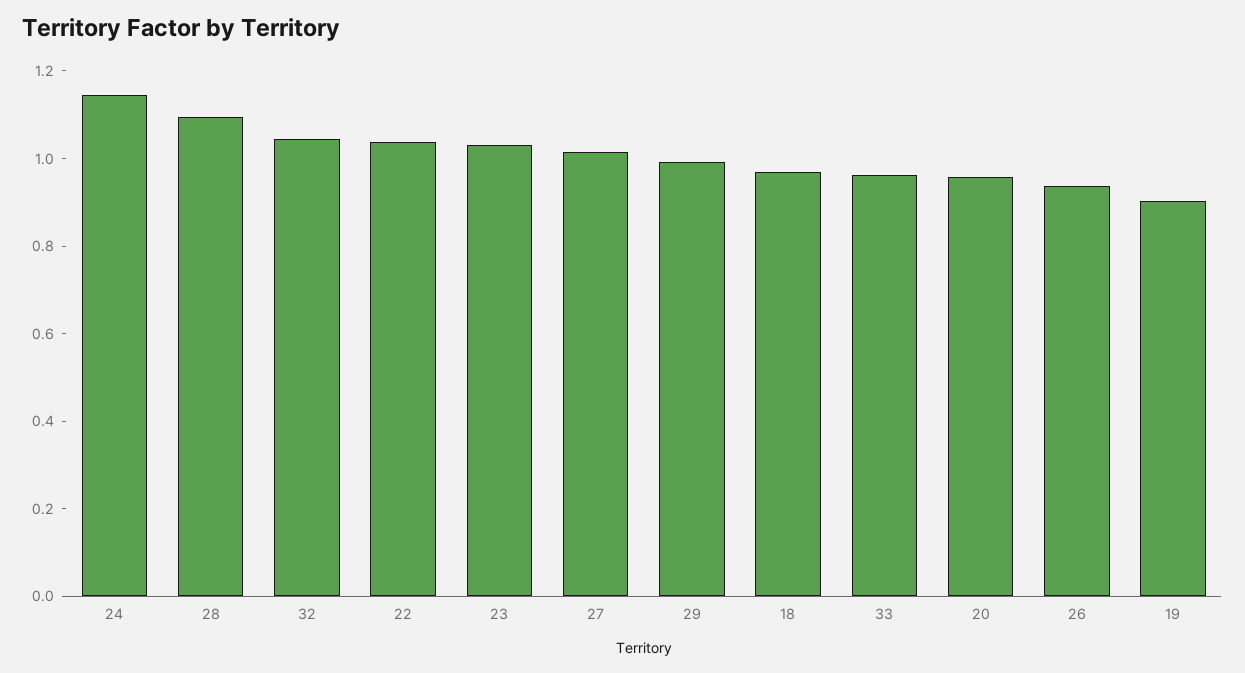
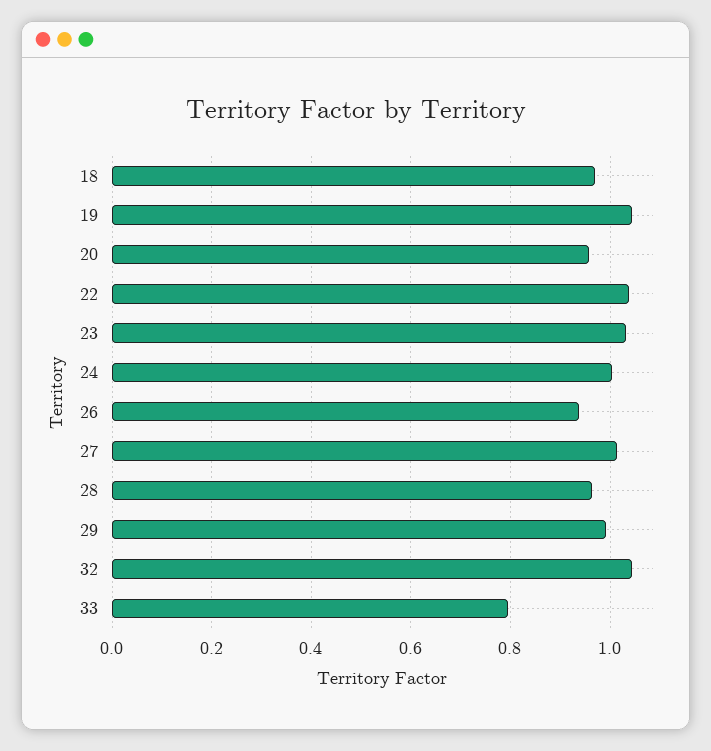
  {
-   "24": 1.15,
+   "24": 1,
-   "28": 1.1,
+   "28": 0.96,
    "32": 1.04,
    "22": 1.04,
    "23": 1.04,
    "27": 1.02,
    "29": 1,
    "18": 0.96,
-   "33": 0.95,
+   "33": 0.8,
    "20": 0.96,
    "26": 0.94,
-   "19": 0.9
+   "19": 1.04
  }

